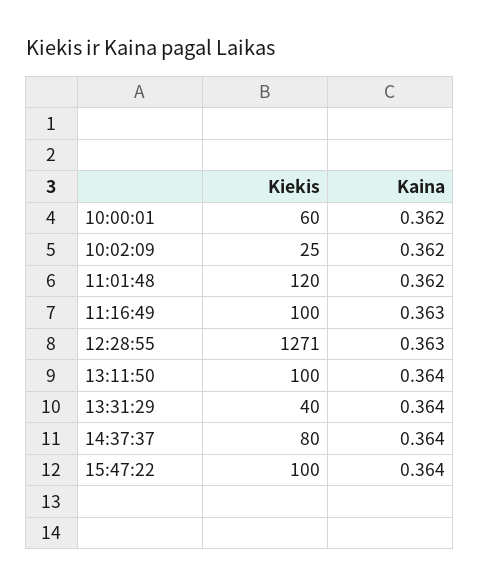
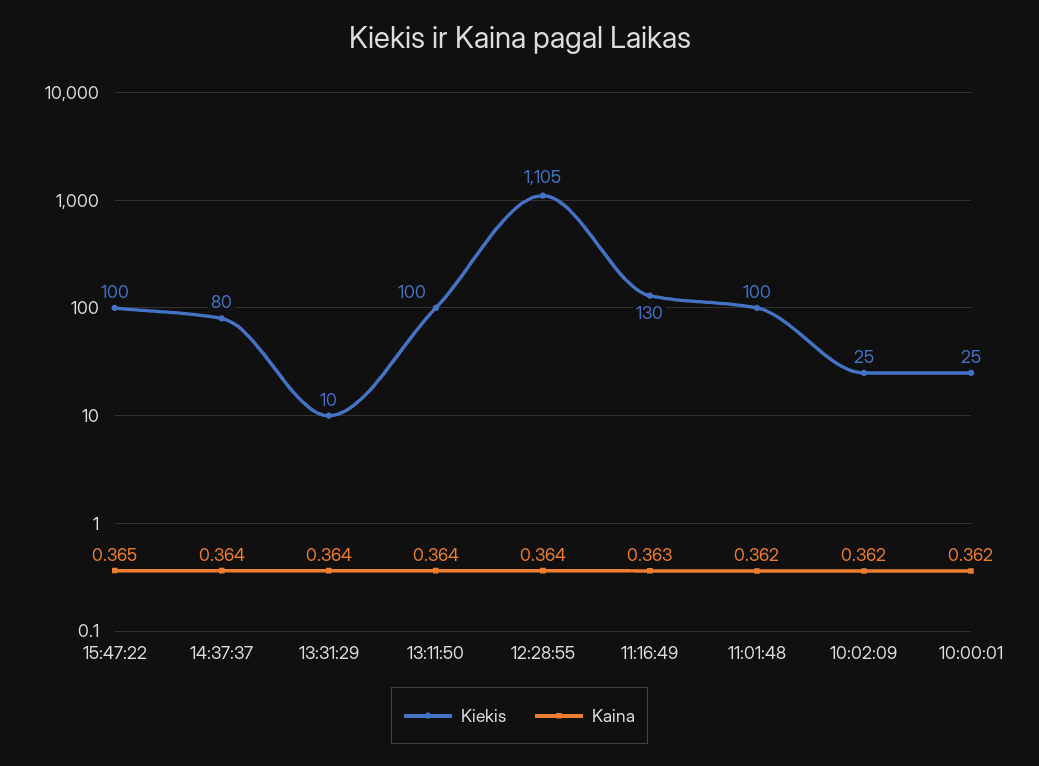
  {
    "Kiekis": {
-     "10:00:01": 60,
+     "10:00:01": 25,
      "10:02:09": 25,
-     "11:01:48": 120,
+     "11:01:48": 100,
-     "11:16:49": 100,
+     "11:16:49": 130,
-     "12:28:55": 1271,
+     "12:28:55": 1105,
      "13:11:50": 100,
-     "13:31:29": 40,
+     "13:31:29": 10,
      "14:37:37": 80,
      "15:47:22": 100
    },
    "Kaina": {
      "10:00:01": 0.362,
      "10:02:09": 0.362,
      "11:01:48": 0.362,
      "11:16:49": 0.363,
-     "12:28:55": 0.363,
+     "12:28:55": 0.364,
      "13:11:50": 0.364,
      "13:31:29": 0.364,
      "14:37:37": 0.364,
-     "15:47:22": 0.364
+     "15:47:22": 0.365
    }
  }

